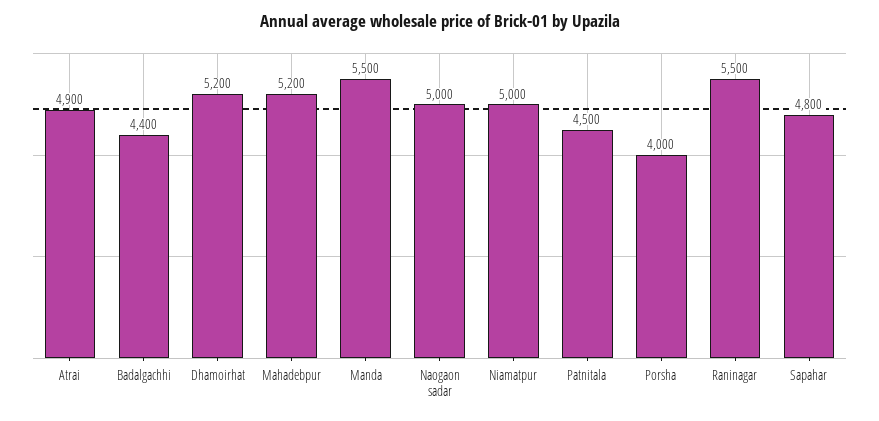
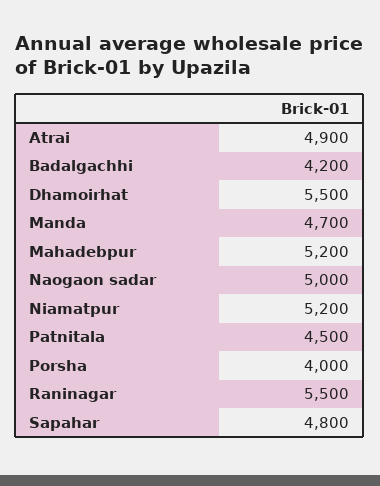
  {
    "Atrai": 4900,
-   "Badalgachhi": 4400,
+   "Badalgachhi": 4200,
-   "Dhamoirhat": 5200,
+   "Dhamoirhat": 5500,
    "Mahadebpur": 5200,
-   "Manda": 5500,
+   "Manda": 4700,
    "Naogaon sadar": 5000,
-   "Niamatpur": 5000,
+   "Niamatpur": 5200,
    "Patnitala": 4500,
    "Porsha": 4000,
    "Raninagar": 5500,
    "Sapahar": 4800
  }

